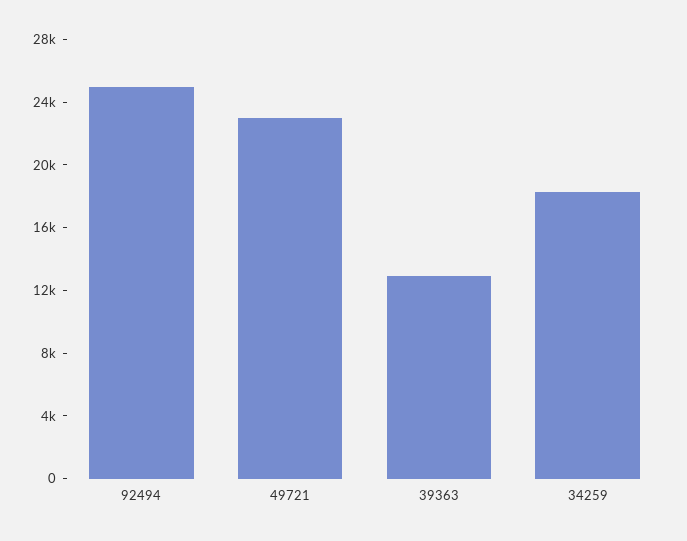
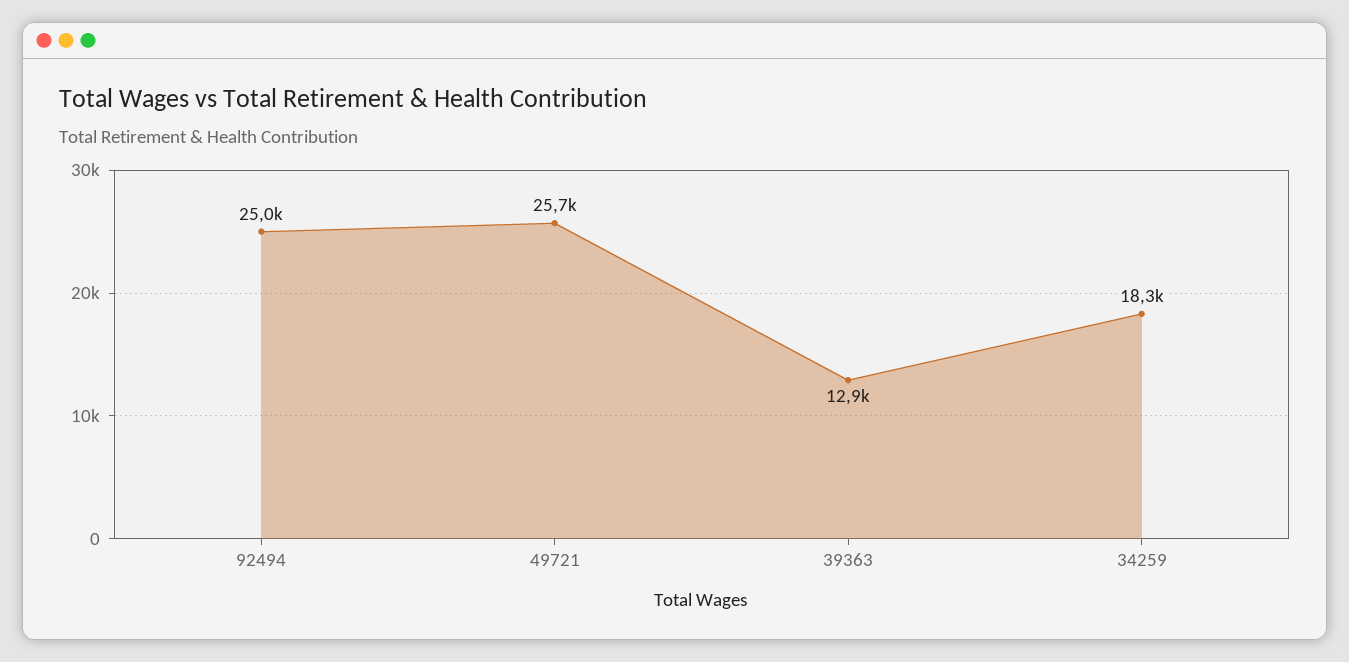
  {
    "92494": 25000,
-   "49721": 23000,
+   "49721": 25700,
    "39363": 12900,
    "34259": 18300
  }

